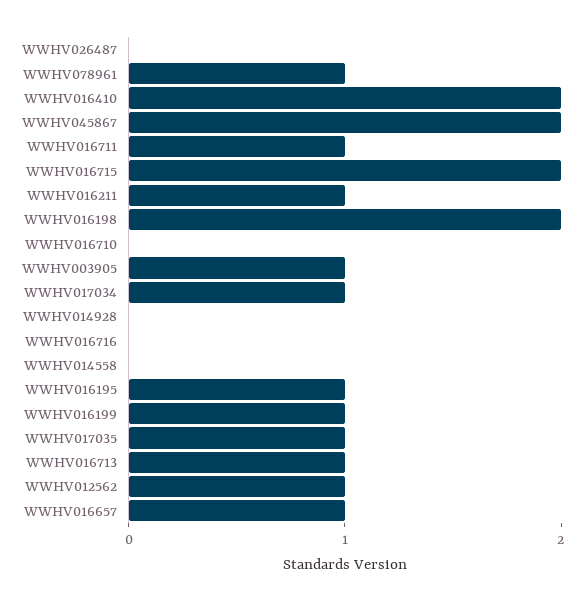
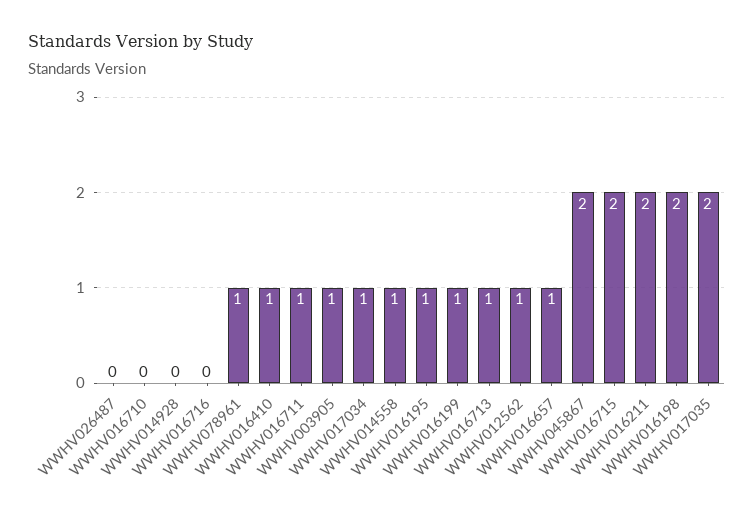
  {
    "WWHV026487": 0,
    "WWHV078961": 1,
-   "WWHV016410": 2,
+   "WWHV016410": 1,
    "WWHV045867": 2,
    "WWHV016711": 1,
    "WWHV016715": 2,
-   "WWHV016211": 1,
+   "WWHV016211": 2,
    "WWHV016198": 2,
    "WWHV016710": 0,
    "WWHV003905": 1,
    "WWHV017034": 1,
    "WWHV014928": 0,
    "WWHV016716": 0,
-   "WWHV014558": 0,
+   "WWHV014558": 1,
    "WWHV016195": 1,
    "WWHV016199": 1,
-   "WWHV017035": 1,
+   "WWHV017035": 2,
    "WWHV016713": 1,
    "WWHV012562": 1,
    "WWHV016657": 1
  }

